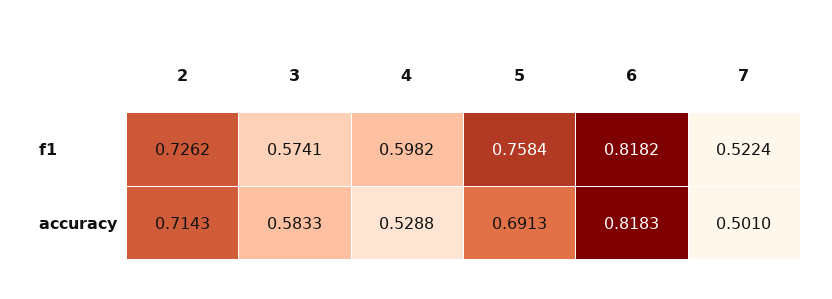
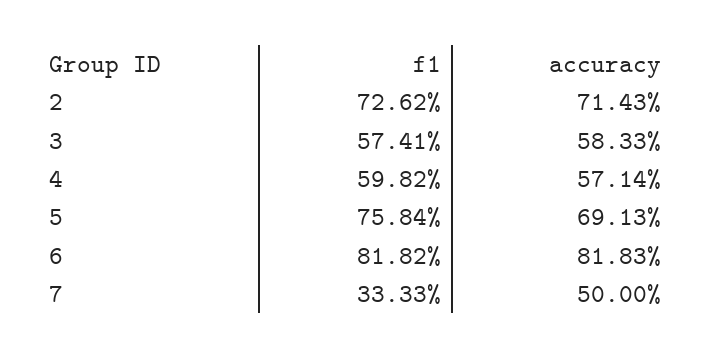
  {
    "2": {
      "f1": 0.7262,
      "accuracy": 0.7143
    },
    "3": {
      "f1": 0.5741,
      "accuracy": 0.5833
    },
    "4": {
      "f1": 0.5982,
-     "accuracy": 0.5288
+     "accuracy": 0.5714
    },
    "5": {
      "f1": 0.7584,
      "accuracy": 0.6913
    },
    "6": {
      "f1": 0.8182,
      "accuracy": 0.8183
    },
    "7": {
-     "f1": 0.5224,
+     "f1": 0.3333,
-     "accuracy": 0.501
+     "accuracy": 0.5
    }
  }

